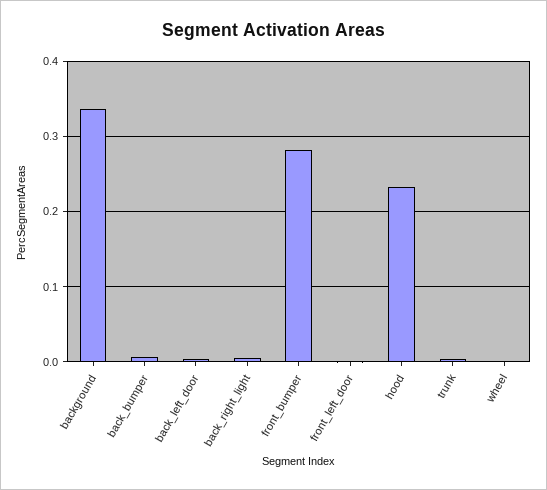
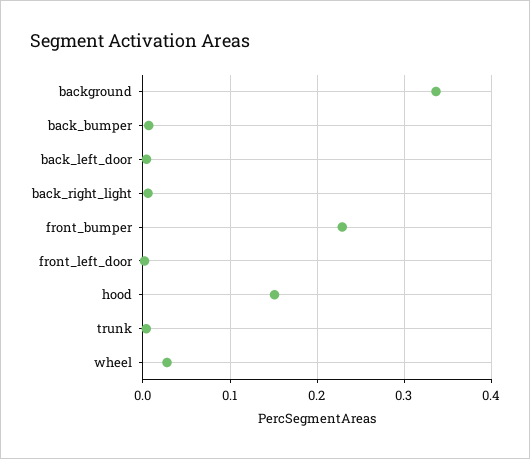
  {
    "background": 0.34,
    "back_bumper": 0.01,
    "back_left_door": 0,
    "back_right_light": 0.01,
-   "front_bumper": 0.28,
+   "front_bumper": 0.23,
    "front_left_door": 0,
-   "hood": 0.23,
+   "hood": 0.15,
    "trunk": 0,
-   "wheel": 0
+   "wheel": 0.03
  }

